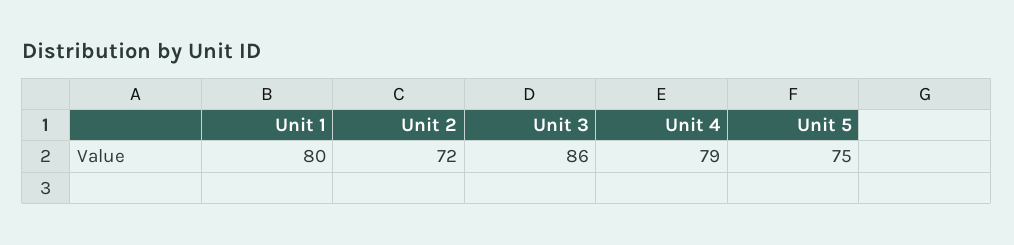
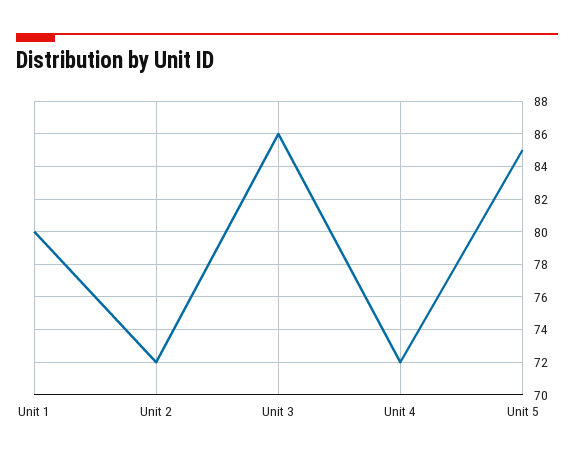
  {
    "Unit 1": 80,
    "Unit 2": 72,
    "Unit 3": 86,
-   "Unit 4": 79,
+   "Unit 4": 72,
-   "Unit 5": 75
+   "Unit 5": 85
  }

